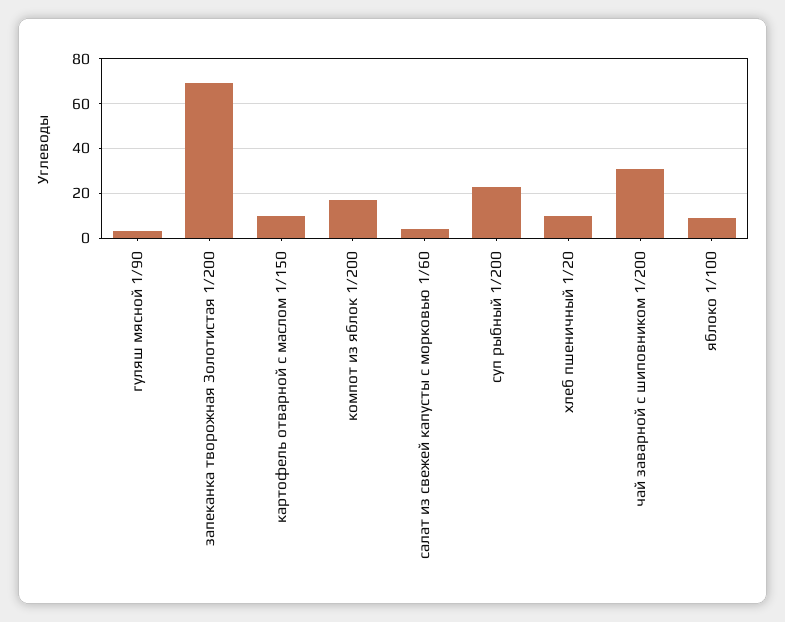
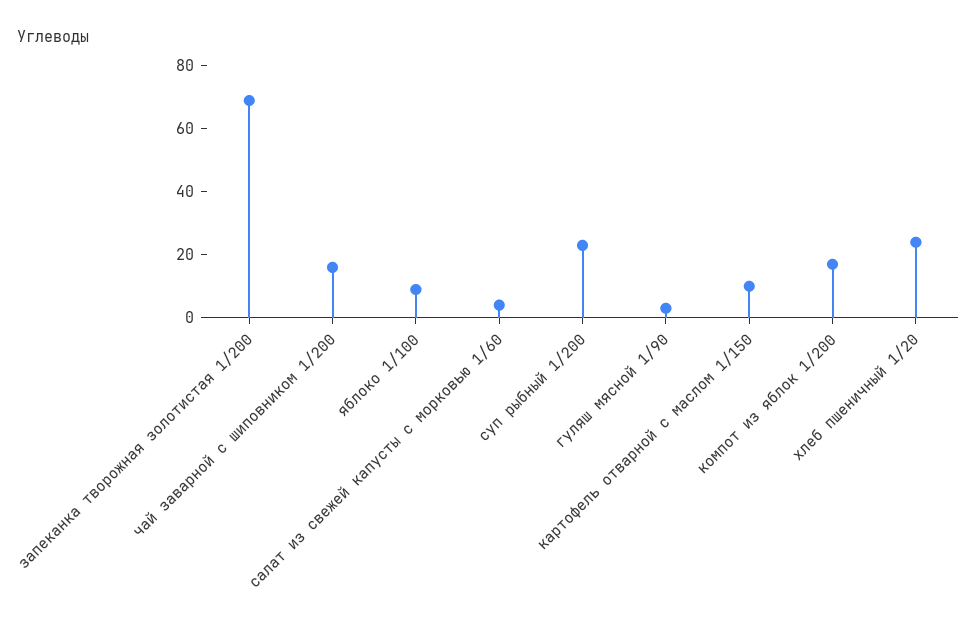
  {
    "гуляш мясной 1/90": 5,
    "запеканка творожная Золотистая 1/200": 70,
    "картофель отварной с маслом 1/150": 10,
    "компот из яблок 1/200": 15,
    "салат из свежей капусты с морковью 1/60": 5,
    "суп рыбный 1/200": 25,
-   "хлеб пшеничный 1/20": 10,
+   "хлеб пшеничный 1/20": 25,
-   "чай заварной с шиповником 1/200": 30,
+   "чай заварной с шиповником 1/200": 15,
    "яблоко 1/100": 10
  }

